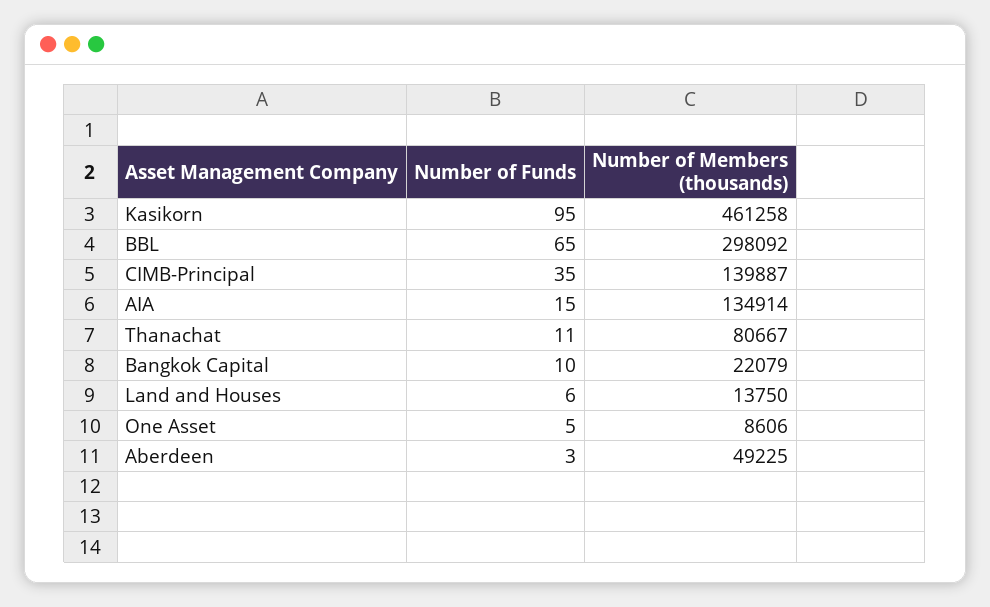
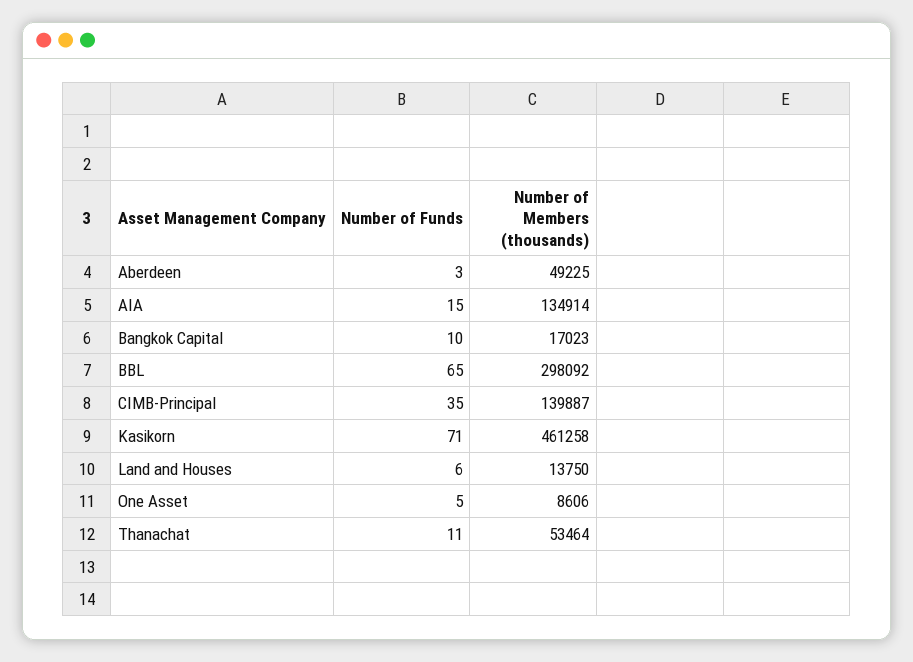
  {
    "Number of Funds": {
-     "Kasikorn": 95,
+     "Kasikorn": 71,
      "BBL": 65,
      "CIMB-Principal": 35,
      "AIA": 15,
      "Thanachat": 11,
      "Bangkok Capital": 10,
      "Land and Houses": 6,
      "One Asset": 5,
      "Aberdeen": 3
    },
    "Number of Members (thousands)": {
      "Kasikorn": 461258,
      "BBL": 298092,
      "CIMB-Principal": 139887,
      "AIA": 134914,
-     "Thanachat": 80667,
+     "Thanachat": 53464,
-     "Bangkok Capital": 22079,
+     "Bangkok Capital": 17023,
      "Land and Houses": 13750,
      "One Asset": 8606,
      "Aberdeen": 49225
    }
  }

